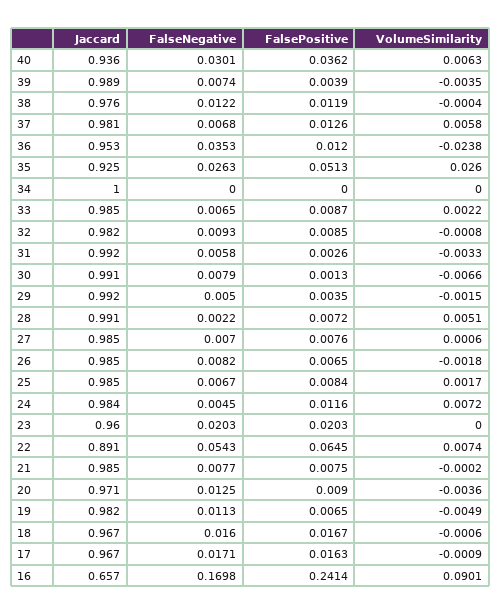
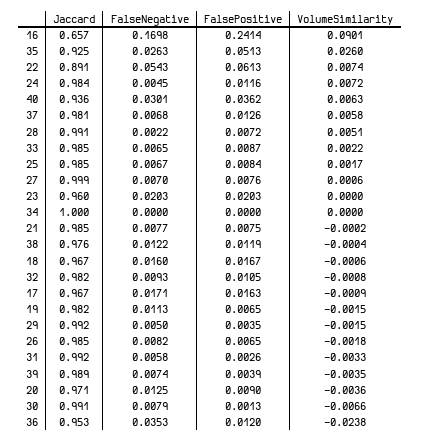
  {
    "Jaccard": {
      "40": 0.936,
      "39": 0.989,
      "38": 0.976,
      "37": 0.981,
      "36": 0.953,
      "35": 0.925,
      "34": 1,
      "33": 0.985,
      "32": 0.982,
      "31": 0.992,
      "30": 0.991,
      "29": 0.992,
      "28": 0.991,
-     "27": 0.985,
+     "27": 0.999,
      "26": 0.985,
      "25": 0.985,
      "24": 0.984,
      "23": 0.96,
      "22": 0.891,
      "21": 0.985,
      "20": 0.971,
      "19": 0.982,
      "18": 0.967,
      "17": 0.967,
      "16": 0.657
    },
    "FalseNegative": {
      "40": 0.0301,
      "39": 0.0074,
      "38": 0.0122,
      "37": 0.0068,
      "36": 0.0353,
      "35": 0.0263,
      "34": 0,
      "33": 0.0065,
      "32": 0.0093,
      "31": 0.0058,
      "30": 0.0079,
      "29": 0.005,
      "28": 0.0022,
      "27": 0.007,
      "26": 0.0082,
      "25": 0.0067,
      "24": 0.0045,
      "23": 0.0203,
      "22": 0.0543,
      "21": 0.0077,
      "20": 0.0125,
      "19": 0.0113,
      "18": 0.016,
      "17": 0.0171,
      "16": 0.1698
    },
    "FalsePositive": {
      "40": 0.0362,
      "39": 0.0039,
      "38": 0.0119,
      "37": 0.0126,
      "36": 0.012,
      "35": 0.0513,
      "34": 0,
      "33": 0.0087,
-     "32": 0.0085,
+     "32": 0.0105,
      "31": 0.0026,
      "30": 0.0013,
      "29": 0.0035,
      "28": 0.0072,
      "27": 0.0076,
      "26": 0.0065,
      "25": 0.0084,
      "24": 0.0116,
      "23": 0.0203,
-     "22": 0.0645,
+     "22": 0.0613,
      "21": 0.0075,
      "20": 0.009,
      "19": 0.0065,
      "18": 0.0167,
      "17": 0.0163,
      "16": 0.2414
    },
    "VolumeSimilarity": {
      "40": 0.0063,
      "39": -0.0035,
      "38": -0.0004,
      "37": 0.0058,
      "36": -0.0238,
      "35": 0.026,
      "34": 0,
      "33": 0.0022,
      "32": -0.0008,
      "31": -0.0033,
      "30": -0.0066,
      "29": -0.0015,
      "28": 0.0051,
      "27": 0.0006,
      "26": -0.0018,
      "25": 0.0017,
      "24": 0.0072,
      "23": 0,
      "22": 0.0074,
      "21": -0.0002,
      "20": -0.0036,
-     "19": -0.0049,
+     "19": -0.0015,
      "18": -0.0006,
      "17": -0.0009,
      "16": 0.0901
    }
  }

